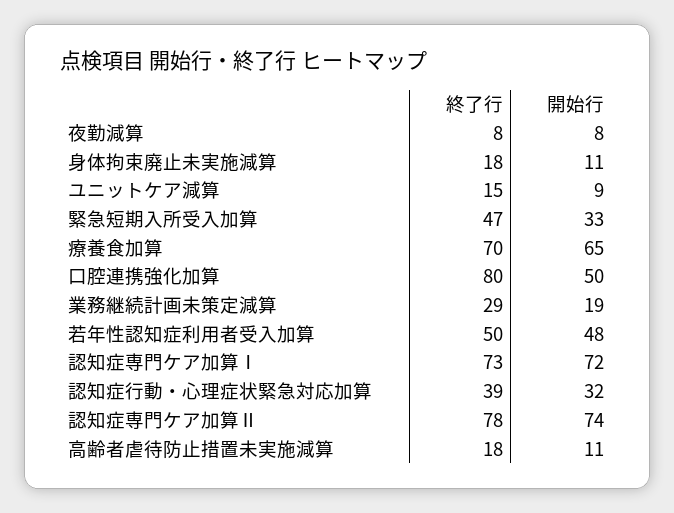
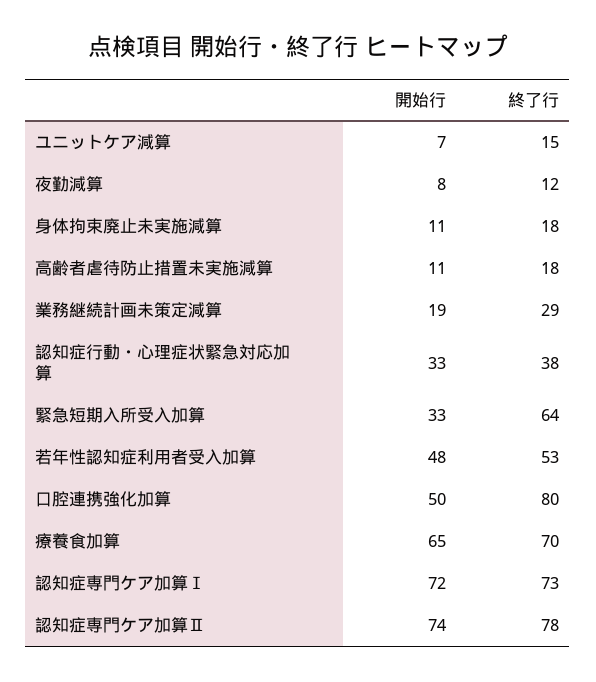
  {
    "終了行": {
-     "夜勤減算": 8,
+     "夜勤減算": 12,
      "身体拘束廃止未実施減算": 18,
      "ユニットケア減算": 15,
-     "緊急短期入所受入加算": 47,
+     "緊急短期入所受入加算": 64,
      "療養食加算": 70,
      "口腔連携強化加算": 80,
      "業務継続計画未策定減算": 29,
-     "若年性認知症利用者受入加算": 50,
+     "若年性認知症利用者受入加算": 53,
      "認知症専門ケア加算Ⅰ": 73,
-     "認知症行動・心理症状緊急対応加算": 39,
+     "認知症行動・心理症状緊急対応加算": 38,
      "認知症専門ケア加算Ⅱ": 78,
      "高齢者虐待防止措置未実施減算": 18
    },
    "開始行": {
      "夜勤減算": 8,
      "身体拘束廃止未実施減算": 11,
-     "ユニットケア減算": 9,
+     "ユニットケア減算": 7,
      "緊急短期入所受入加算": 33,
      "療養食加算": 65,
      "口腔連携強化加算": 50,
      "業務継続計画未策定減算": 19,
      "若年性認知症利用者受入加算": 48,
      "認知症専門ケア加算Ⅰ": 72,
-     "認知症行動・心理症状緊急対応加算": 32,
+     "認知症行動・心理症状緊急対応加算": 33,
      "認知症専門ケア加算Ⅱ": 74,
      "高齢者虐待防止措置未実施減算": 11
    }
  }

